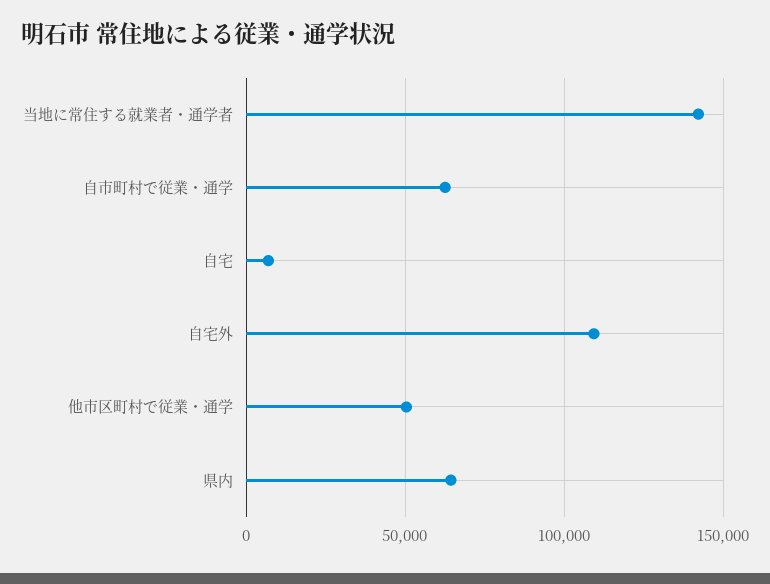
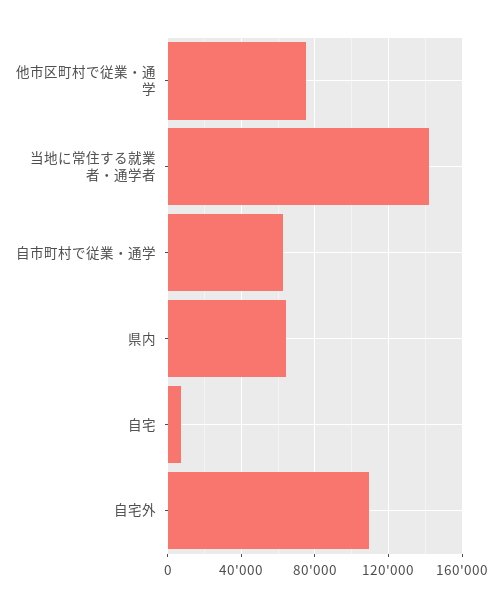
  {
    "当地に常住する就業者・通学者": 140000,
    "自市町村で従業・通学": 65000,
    "自宅": 5000,
    "自宅外": 110000,
-   "他市区町村で従業・通学": 50000,
+   "他市区町村で従業・通学": 75000,
    "県内": 65000
  }

